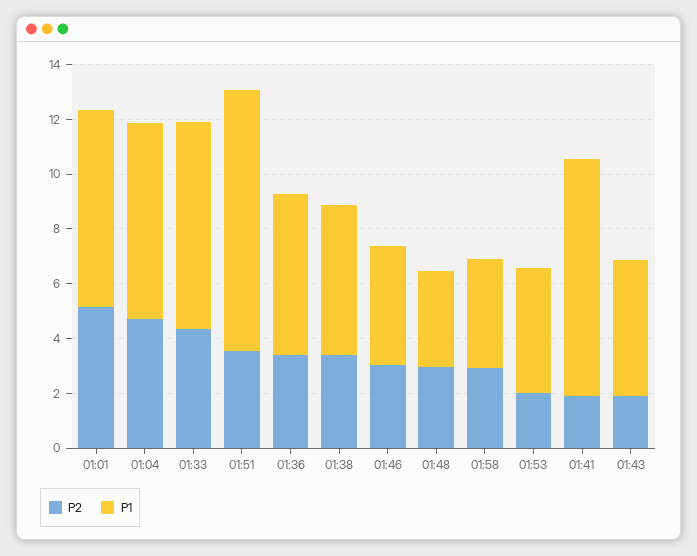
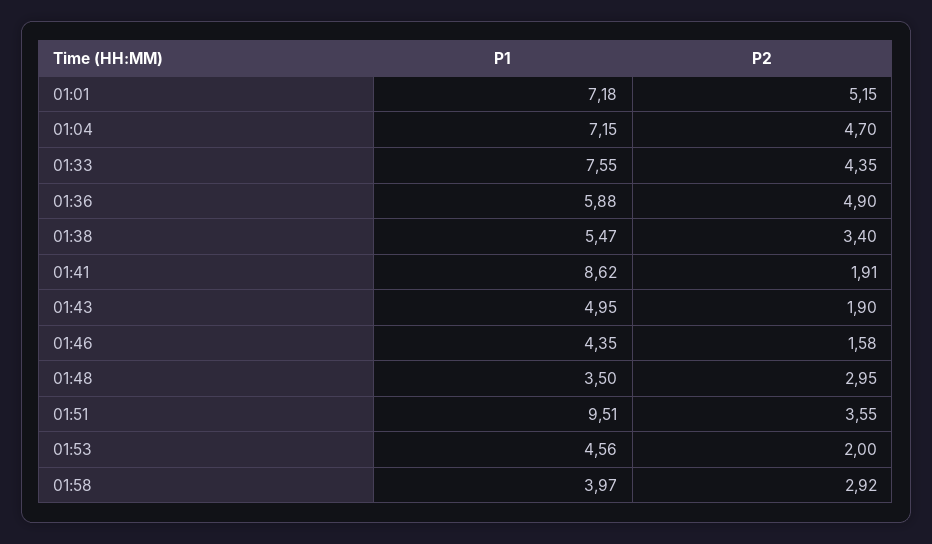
  {
    "P2": {
      "01:01": 5.15,
      "01:04": 4.7,
      "01:33": 4.35,
      "01:51": 3.55,
-     "01:36": 3.5,
+     "01:36": 4.9,
      "01:38": 3.4,
-     "01:46": 3,
+     "01:46": 1.58,
      "01:48": 2.95,
      "01:58": 2.92,
      "01:53": 2,
      "01:41": 1.91,
      "01:43": 1.9
    },
    "P1": {
      "01:01": 7.18,
      "01:04": 7.15,
      "01:33": 7.55,
      "01:51": 9.51,
      "01:36": 5.88,
      "01:38": 5.47,
      "01:46": 4.35,
      "01:48": 3.5,
      "01:58": 3.97,
      "01:53": 4.56,
      "01:41": 8.62,
      "01:43": 4.95
    }
  }

